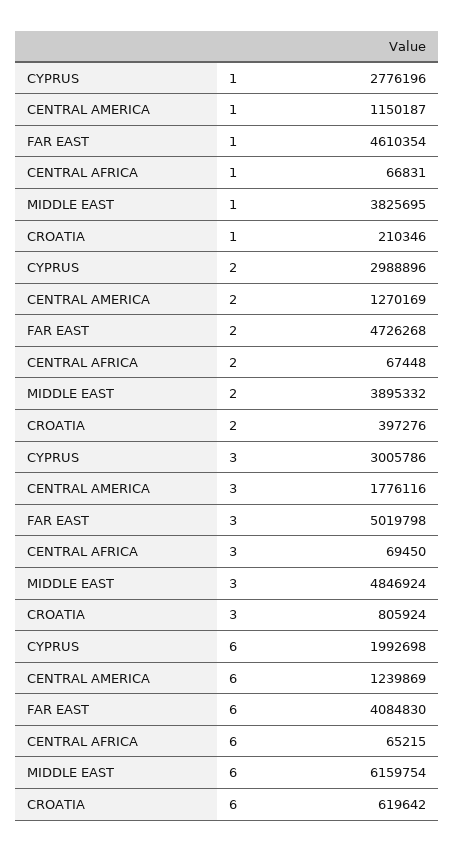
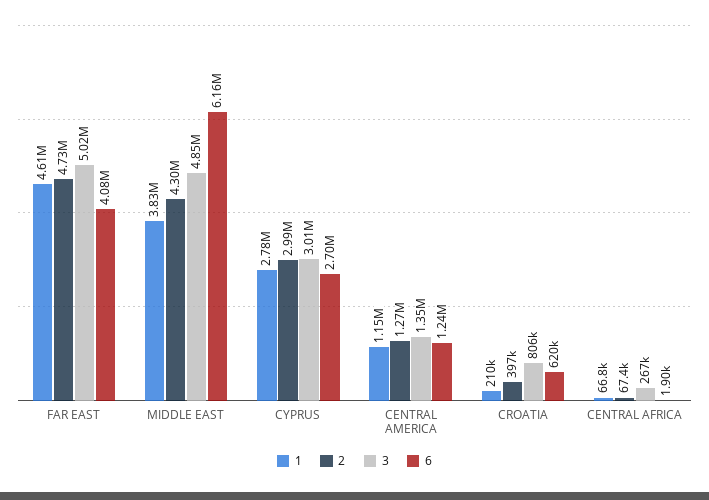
  {
    "1": {
      "CYPRUS": 2776196,
      "CENTRAL AMERICA": 1150187,
      "FAR EAST": 4610354,
      "CENTRAL AFRICA": 66831,
      "MIDDLE EAST": 3825695,
      "CROATIA": 210346
    },
    "2": {
      "CYPRUS": 2988896,
      "CENTRAL AMERICA": 1270169,
      "FAR EAST": 4726268,
      "CENTRAL AFRICA": 67448,
-     "MIDDLE EAST": 3895332,
+     "MIDDLE EAST": 4300000,
      "CROATIA": 397276
    },
    "3": {
      "CYPRUS": 3005786,
-     "CENTRAL AMERICA": 1776116,
+     "CENTRAL AMERICA": 1350000,
      "FAR EAST": 5019798,
-     "CENTRAL AFRICA": 69450,
+     "CENTRAL AFRICA": 267000,
      "MIDDLE EAST": 4846924,
      "CROATIA": 805924
    },
    "6": {
-     "CYPRUS": 1992698,
+     "CYPRUS": 2700000,
      "CENTRAL AMERICA": 1239869,
      "FAR EAST": 4084830,
-     "CENTRAL AFRICA": 65215,
+     "CENTRAL AFRICA": 1900,
      "MIDDLE EAST": 6159754,
      "CROATIA": 619642
    }
  }

